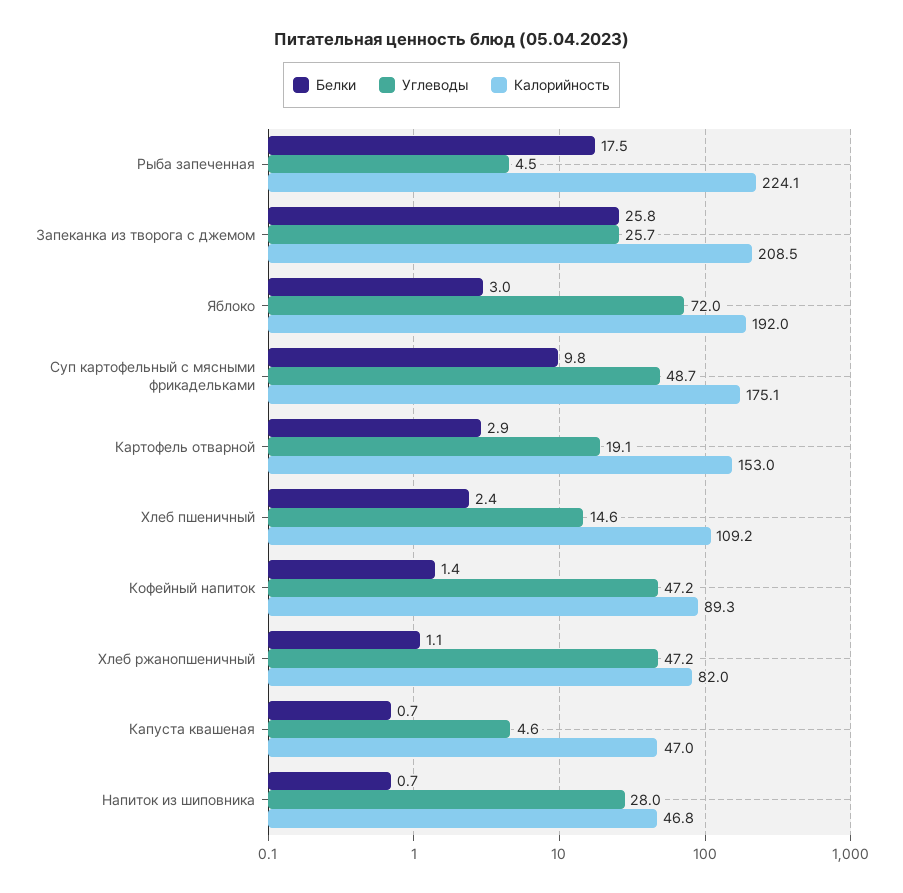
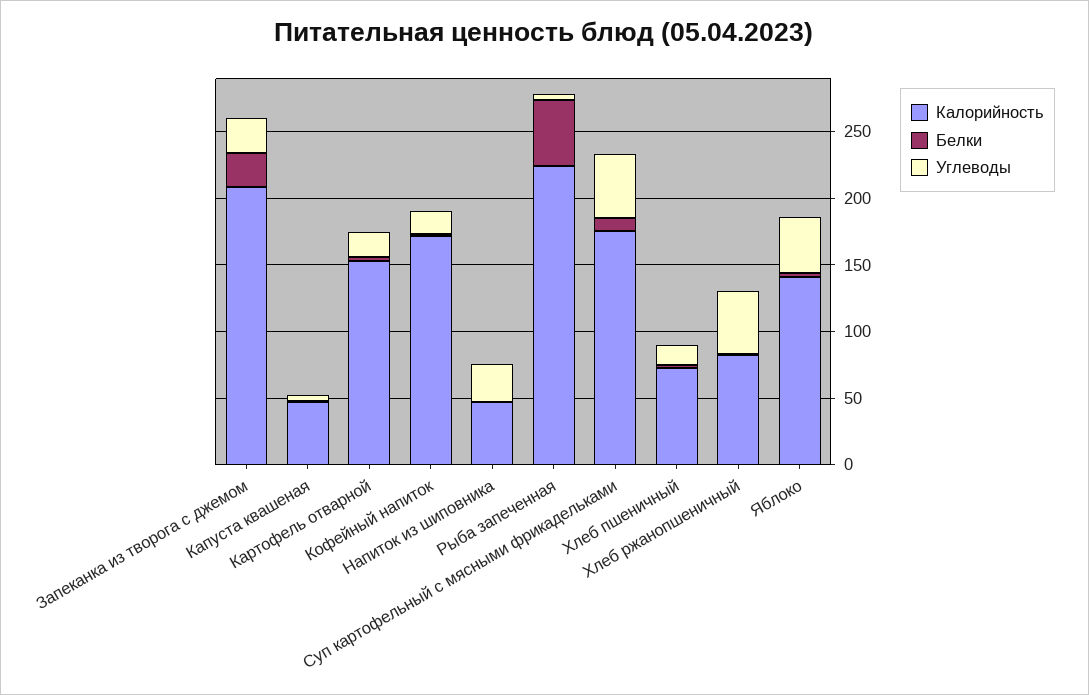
  {
    "Белки": {
-     "Рыба запеченная": 17.5,
+     "Рыба запеченная": 50,
      "Запеканка из творога с джемом": 25.8,
      "Яблоко": 3,
      "Суп картофельный с мясными фрикадельками": 9.8,
      "Картофель отварной": 2.9,
      "Хлеб пшеничный": 2.4,
      "Кофейный напиток": 1.4,
      "Хлеб ржанопшеничный": 1.1,
      "Капуста квашеная": 0.7,
      "Напиток из шиповника": 0.7
    },
    "Углеводы": {
      "Рыба запеченная": 4.5,
      "Запеканка из творога с джемом": 25.7,
-     "Яблоко": 72,
+     "Яблоко": 40,
      "Суп картофельный с мясными фрикадельками": 48.7,
      "Картофель отварной": 19.1,
      "Хлеб пшеничный": 14.6,
-     "Кофейный напиток": 47.2,
+     "Кофейный напиток": 20,
      "Хлеб ржанопшеничный": 47.2,
      "Капуста квашеная": 4.6,
      "Напиток из шиповника": 28
    },
    "Калорийность": {
      "Рыба запеченная": 224.1,
      "Запеканка из творога с джемом": 208.5,
-     "Яблоко": 192,
+     "Яблоко": 140,
      "Суп картофельный с мясными фрикадельками": 175.1,
      "Картофель отварной": 153,
-     "Хлеб пшеничный": 109.2,
+     "Хлеб пшеничный": 70,
-     "Кофейный напиток": 89.3,
+     "Кофейный напиток": 170,
      "Хлеб ржанопшеничный": 82,
      "Капуста квашеная": 47,
      "Напиток из шиповника": 46.8
    }
  }

